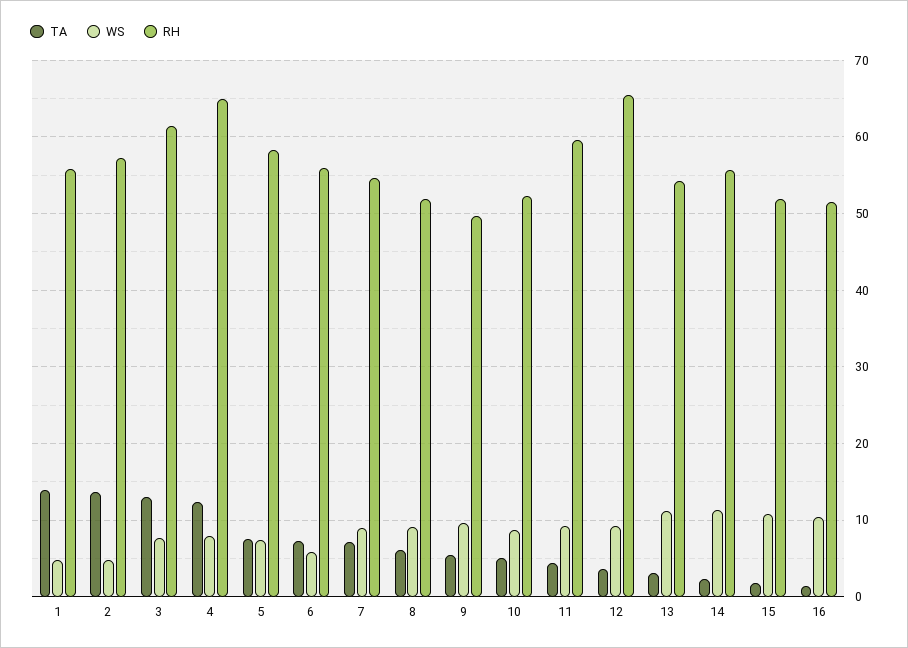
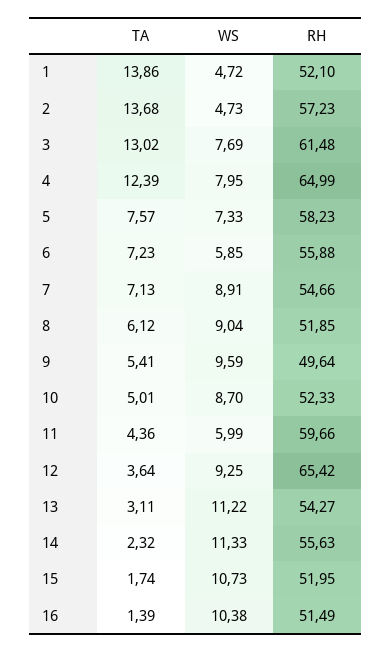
  {
    "TA": {
      "1": 13.86,
      "2": 13.68,
      "3": 13.02,
      "4": 12.39,
      "5": 7.57,
      "6": 7.23,
      "7": 7.13,
      "8": 6.12,
      "9": 5.41,
      "10": 5.01,
      "11": 4.36,
      "12": 3.64,
      "13": 3.11,
      "14": 2.32,
      "15": 1.74,
      "16": 1.39
    },
    "WS": {
      "1": 4.72,
      "2": 4.73,
      "3": 7.69,
      "4": 7.95,
      "5": 7.33,
      "6": 5.85,
      "7": 8.91,
      "8": 9.04,
      "9": 9.59,
      "10": 8.7,
-     "11": 9,
+     "11": 5.99,
      "12": 9.25,
      "13": 11.22,
      "14": 11.33,
      "15": 10.73,
      "16": 10.38
    },
    "RH": {
-     "1": 56,
+     "1": 52.1,
      "2": 57.23,
      "3": 61.48,
      "4": 64.99,
      "5": 58.23,
      "6": 55.88,
      "7": 54.66,
      "8": 51.85,
      "9": 49.64,
      "10": 52.33,
      "11": 59.66,
      "12": 65.42,
      "13": 54.27,
      "14": 55.63,
      "15": 51.95,
      "16": 51.49
    }
  }

